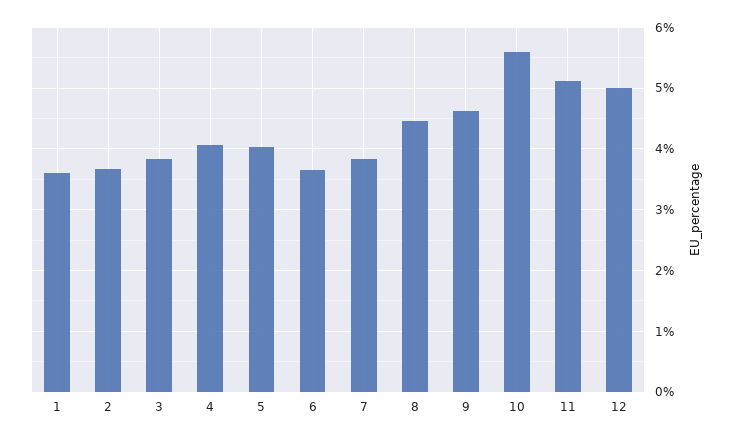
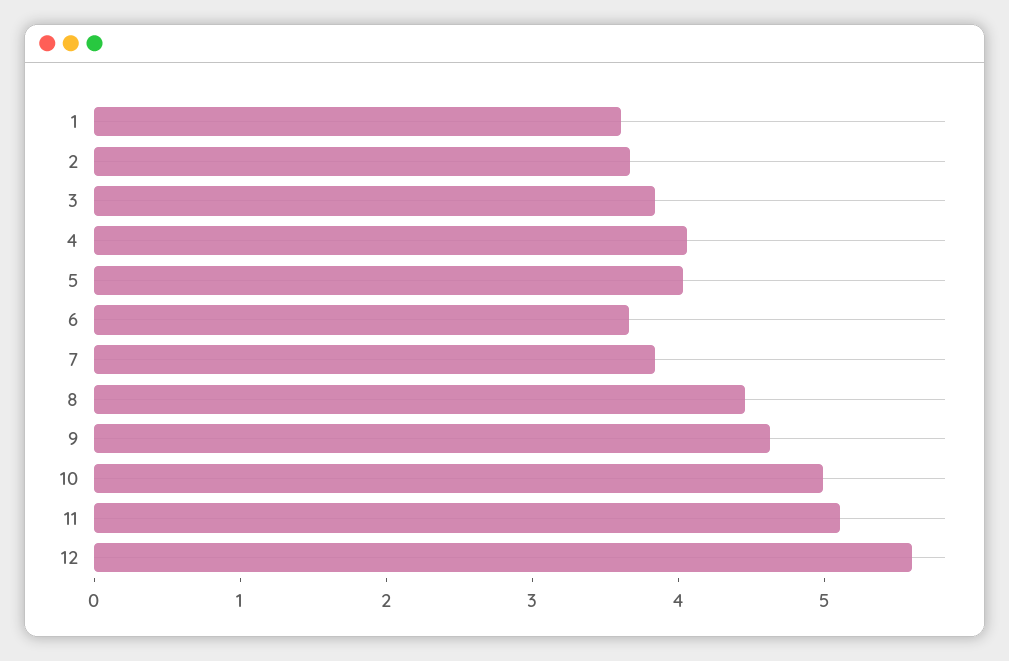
  {
    "1": 3.6,
    "2": 3.7,
    "3": 3.8,
    "4": 4.1,
    "5": 4,
    "6": 3.7,
    "7": 3.8,
    "8": 4.5,
    "9": 4.6,
-   "10": 5.6,
+   "10": 5,
    "11": 5.1,
-   "12": 5
+   "12": 5.6
  }

